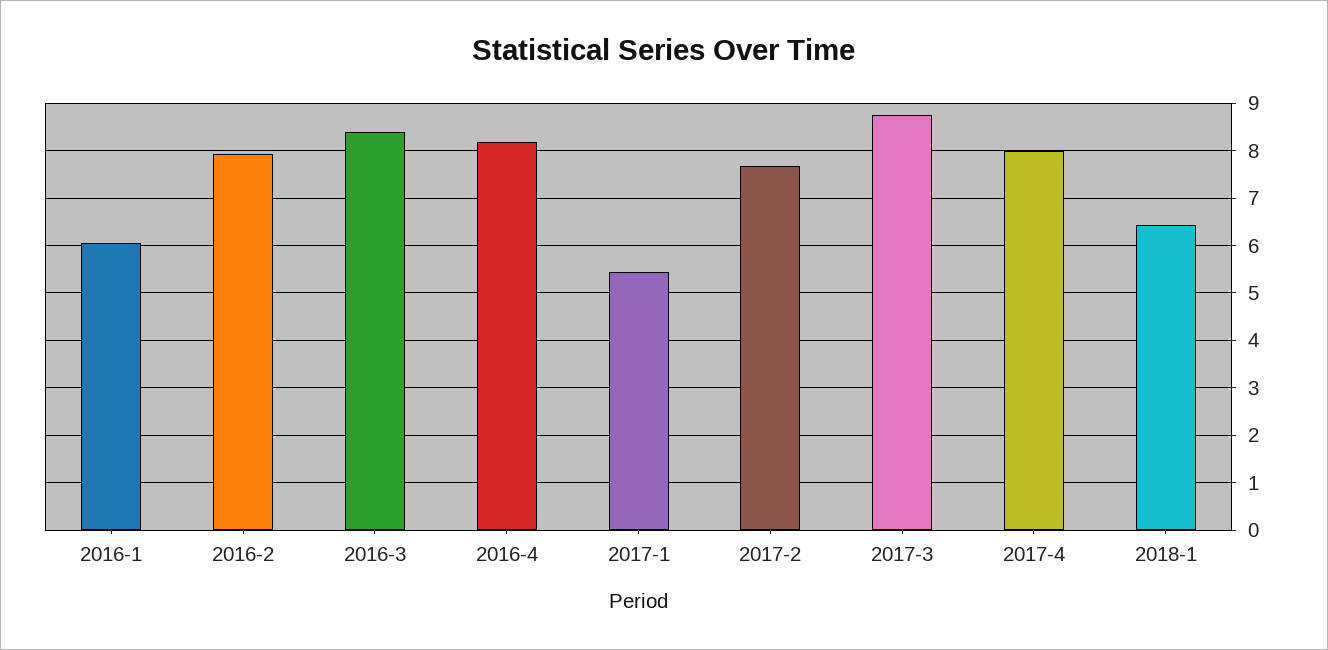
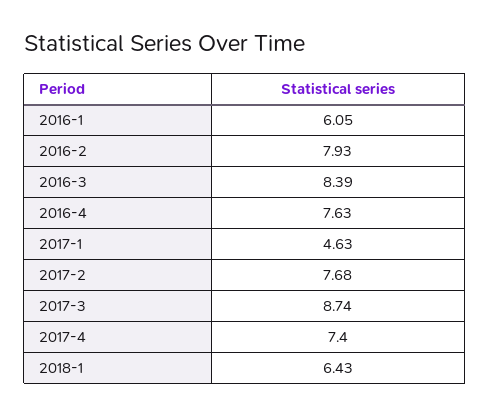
  {
    "2016-1": 6.05,
    "2016-2": 7.93,
    "2016-3": 8.39,
-   "2016-4": 8.2,
+   "2016-4": 7.63,
-   "2017-1": 5.4,
+   "2017-1": 4.63,
    "2017-2": 7.68,
    "2017-3": 8.74,
-   "2017-4": 8,
+   "2017-4": 7.4,
    "2018-1": 6.43
  }

